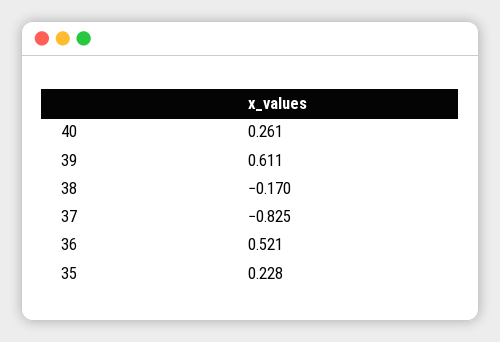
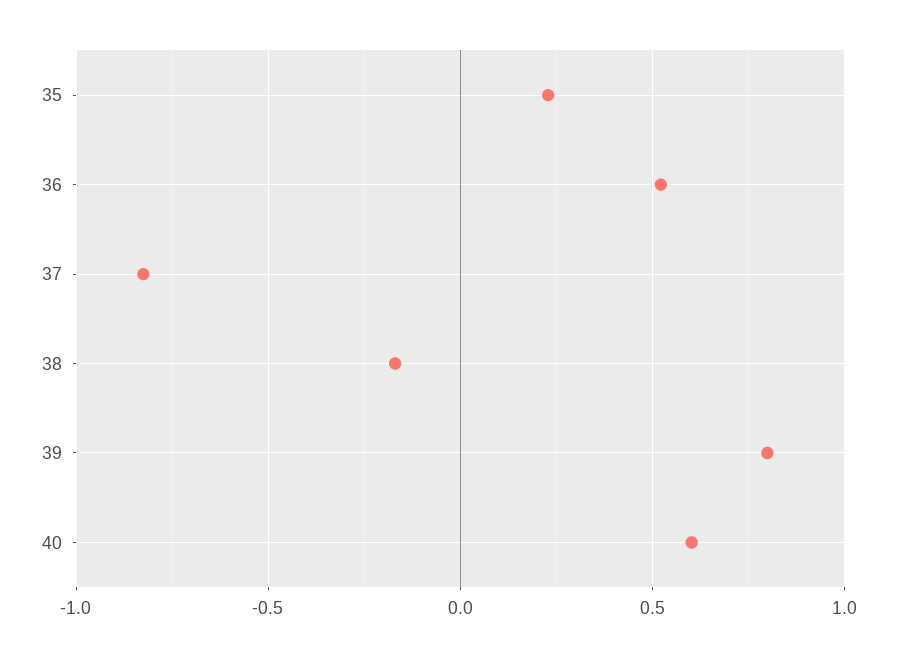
  {
-   "40": 0.261,
+   "40": 0.6,
-   "39": 0.611,
+   "39": 0.8,
    "38": -0.17,
    "37": -0.825,
    "36": 0.521,
    "35": 0.228
  }

